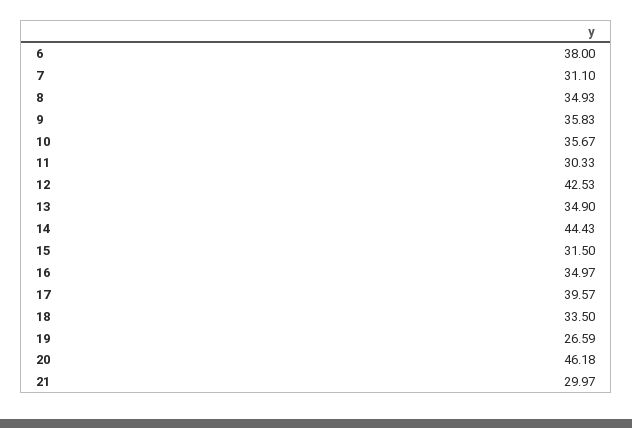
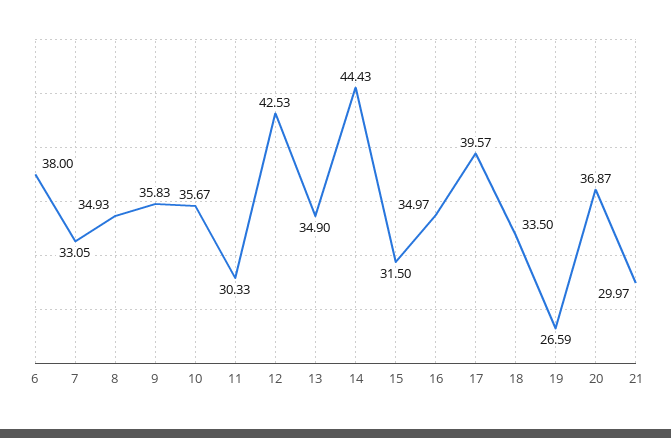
  {
    "6": 38,
-   "7": 31.1,
+   "7": 33.05,
    "8": 34.93,
    "9": 35.83,
    "10": 35.67,
    "11": 30.33,
    "12": 42.53,
    "13": 34.9,
    "14": 44.43,
    "15": 31.5,
    "16": 34.97,
    "17": 39.57,
    "18": 33.5,
    "19": 26.59,
-   "20": 46.18,
+   "20": 36.87,
    "21": 29.97
  }

